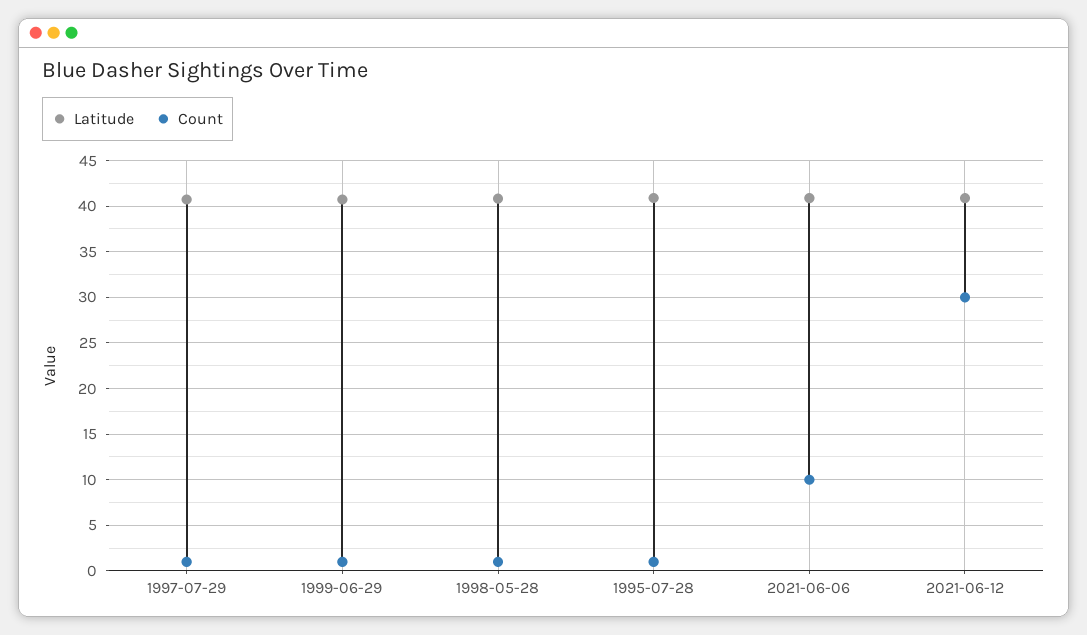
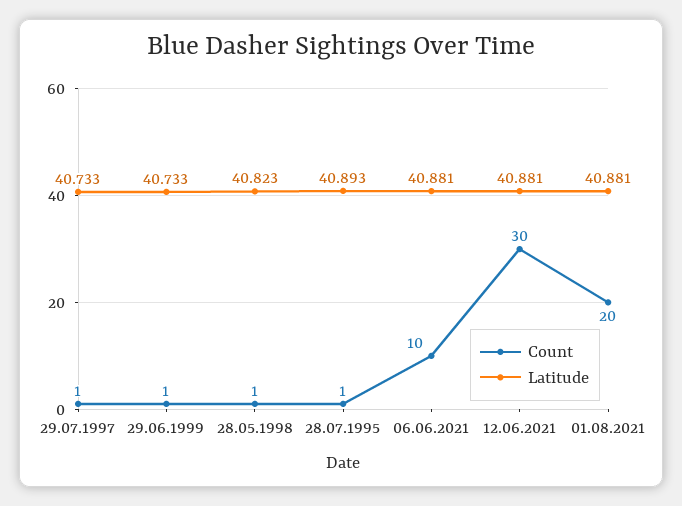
  {
    "Latitude": {
      "1997-07-29": 40.733,
      "1999-06-29": 40.733,
      "1998-05-28": 40.823,
      "1995-07-28": 40.893,
      "2021-06-06": 40.881,
-     "2021-06-12": 40.881
+     "2021-06-12": 40.881,
+     "01.08.2021": 40.881
    },
    "Count": {
      "1997-07-29": 1,
      "1999-06-29": 1,
      "1998-05-28": 1,
      "1995-07-28": 1,
      "2021-06-06": 10,
-     "2021-06-12": 30
+     "2021-06-12": 30,
+     "01.08.2021": 20
    }
  }

